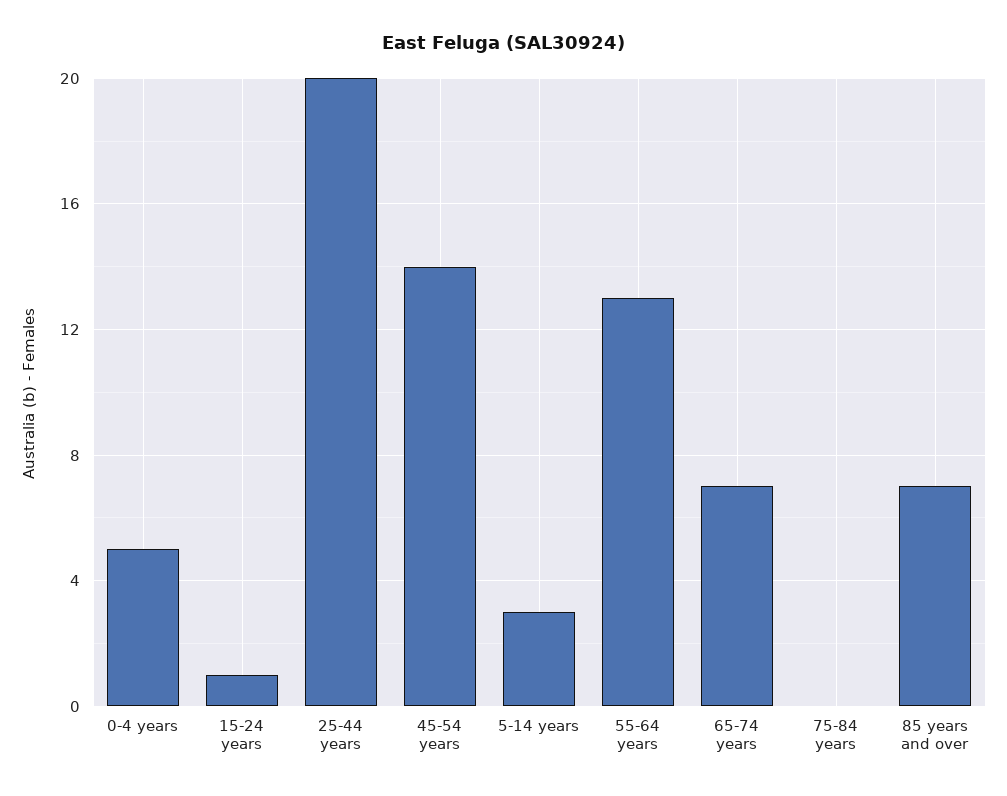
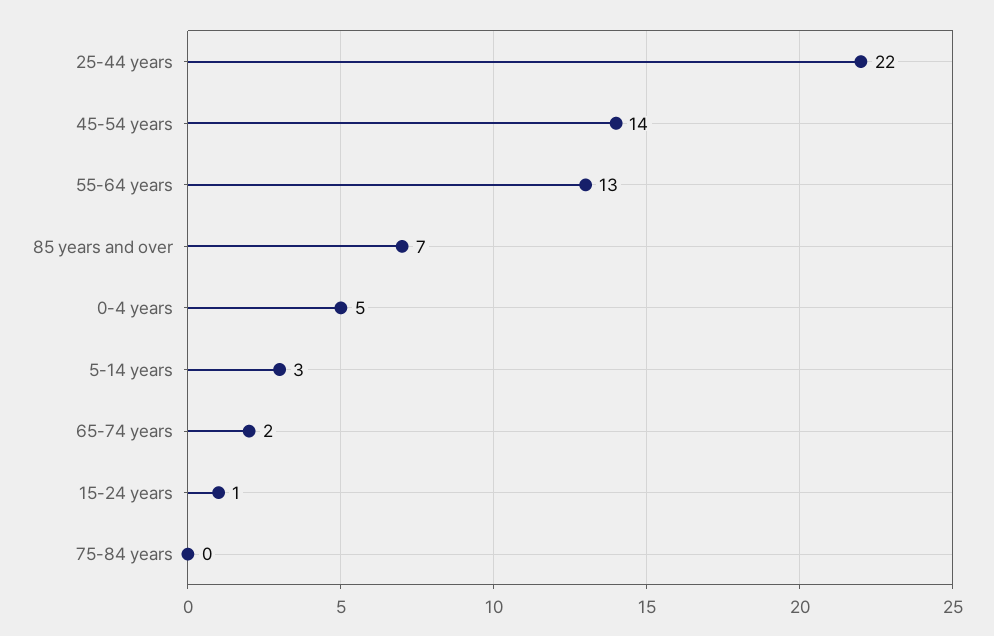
  {
    "0-4 years": 5,
    "15-24 years": 1,
-   "25-44 years": 20,
+   "25-44 years": 22,
    "45-54 years": 14,
    "5-14 years": 3,
    "55-64 years": 13,
-   "65-74 years": 7,
+   "65-74 years": 2,
    "75-84 years": 0,
    "85 years and over": 7
  }

